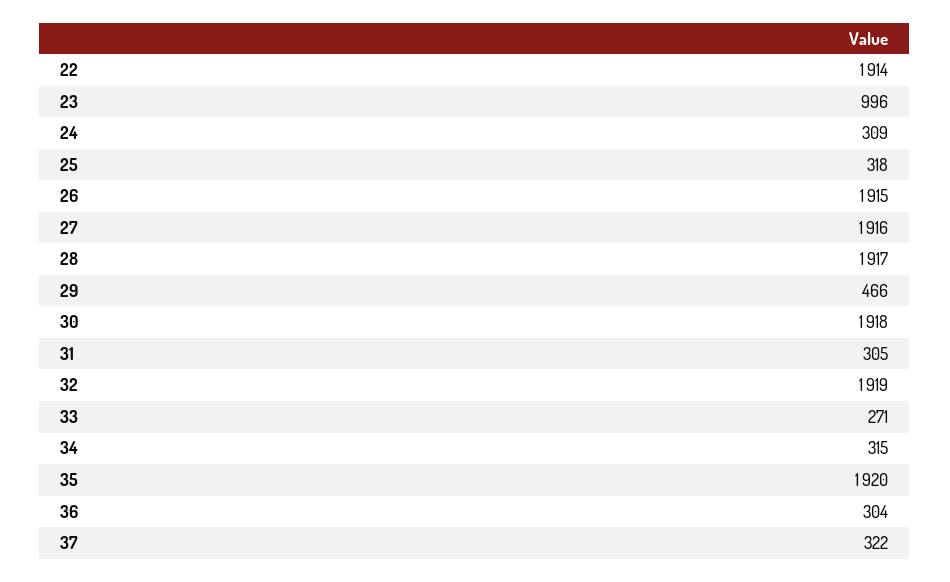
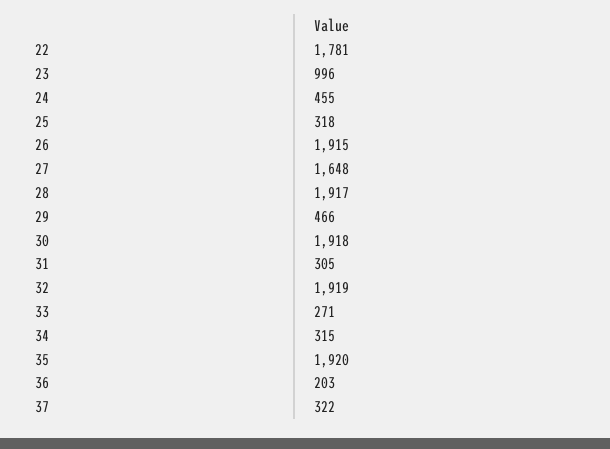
  {
-   "22": 1914,
+   "22": 1781,
    "23": 996,
-   "24": 309,
+   "24": 455,
    "25": 318,
    "26": 1915,
-   "27": 1916,
+   "27": 1648,
    "28": 1917,
    "29": 466,
    "30": 1918,
    "31": 305,
    "32": 1919,
    "33": 271,
    "34": 315,
    "35": 1920,
-   "36": 304,
+   "36": 203,
    "37": 322
  }

